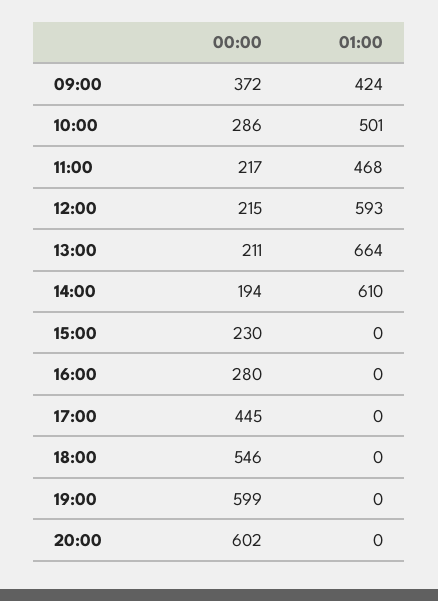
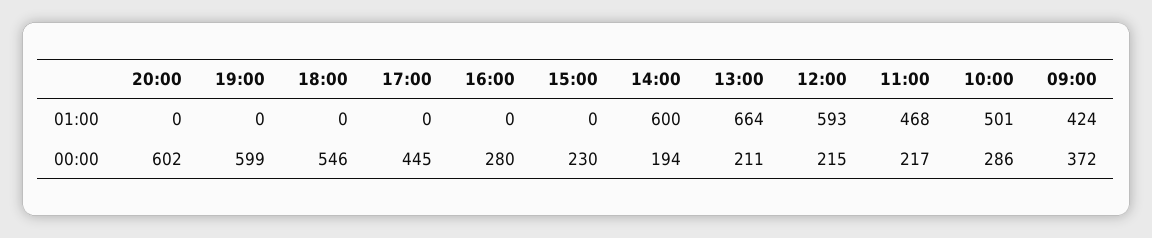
  {
    "00:00": {
      "09:00": 372,
      "10:00": 286,
      "11:00": 217,
      "12:00": 215,
      "13:00": 211,
      "14:00": 194,
      "15:00": 230,
      "16:00": 280,
      "17:00": 445,
      "18:00": 546,
      "19:00": 599,
      "20:00": 602
    },
    "01:00": {
      "09:00": 424,
      "10:00": 501,
      "11:00": 468,
      "12:00": 593,
      "13:00": 664,
-     "14:00": 610,
+     "14:00": 600,
      "15:00": 0,
      "16:00": 0,
      "17:00": 0,
      "18:00": 0,
      "19:00": 0,
      "20:00": 0
    }
  }

